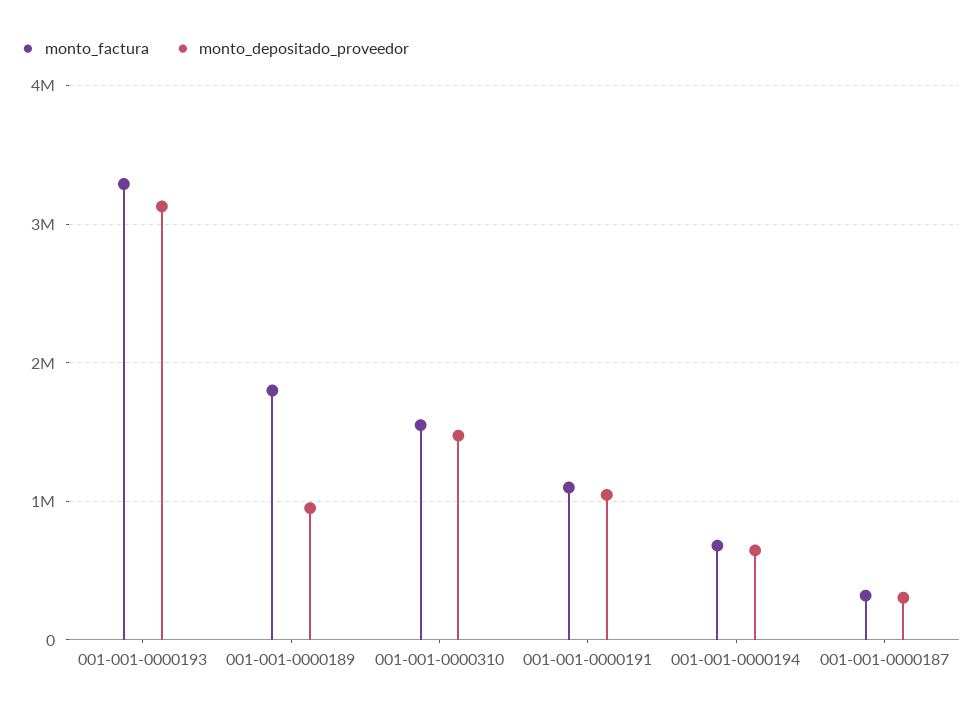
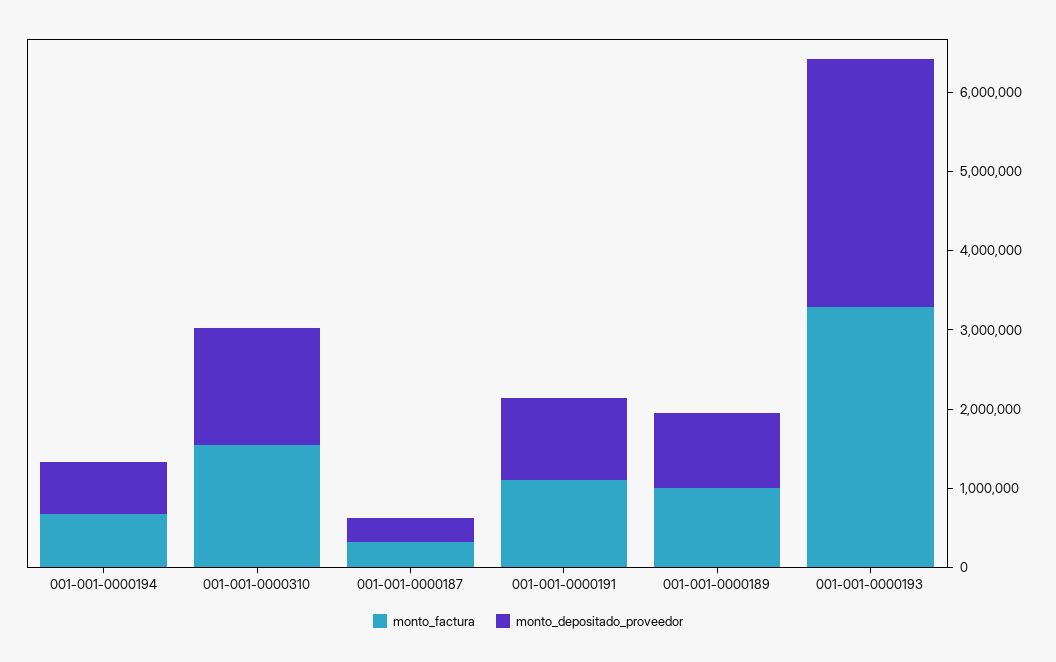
  {
    "monto_factura": {
      "001-001-0000193": 3300000,
-     "001-001-0000189": 1800000,
+     "001-001-0000189": 1000000,
      "001-001-0000310": 1600000,
      "001-001-0000191": 1100000,
      "001-001-0000194": 700000,
      "001-001-0000187": 300000
    },
    "monto_depositado_proveedor": {
      "001-001-0000193": 3100000,
      "001-001-0000189": 1000000,
      "001-001-0000310": 1500000,
      "001-001-0000191": 1000000,
      "001-001-0000194": 600000,
      "001-001-0000187": 300000
    }
  }

